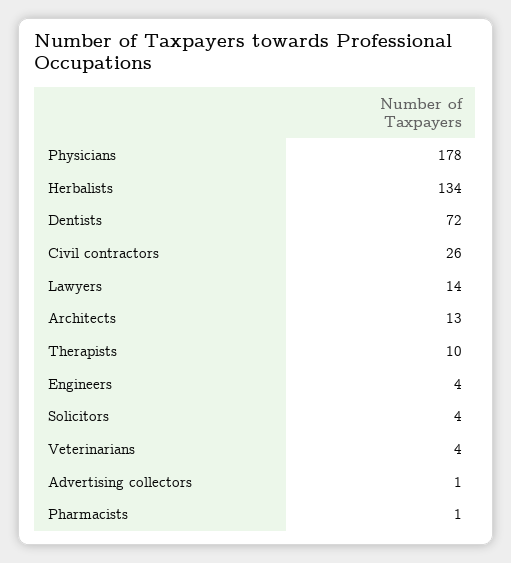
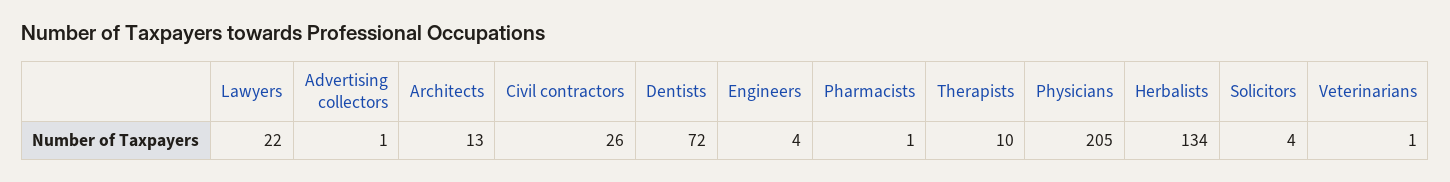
  {
-   "Physicians": 178,
+   "Physicians": 205,
    "Herbalists": 134,
    "Dentists": 72,
    "Civil contractors": 26,
-   "Lawyers": 14,
+   "Lawyers": 22,
    "Architects": 13,
    "Therapists": 10,
    "Engineers": 4,
    "Solicitors": 4,
-   "Veterinarians": 4,
+   "Veterinarians": 1,
    "Advertising collectors": 1,
    "Pharmacists": 1
  }

